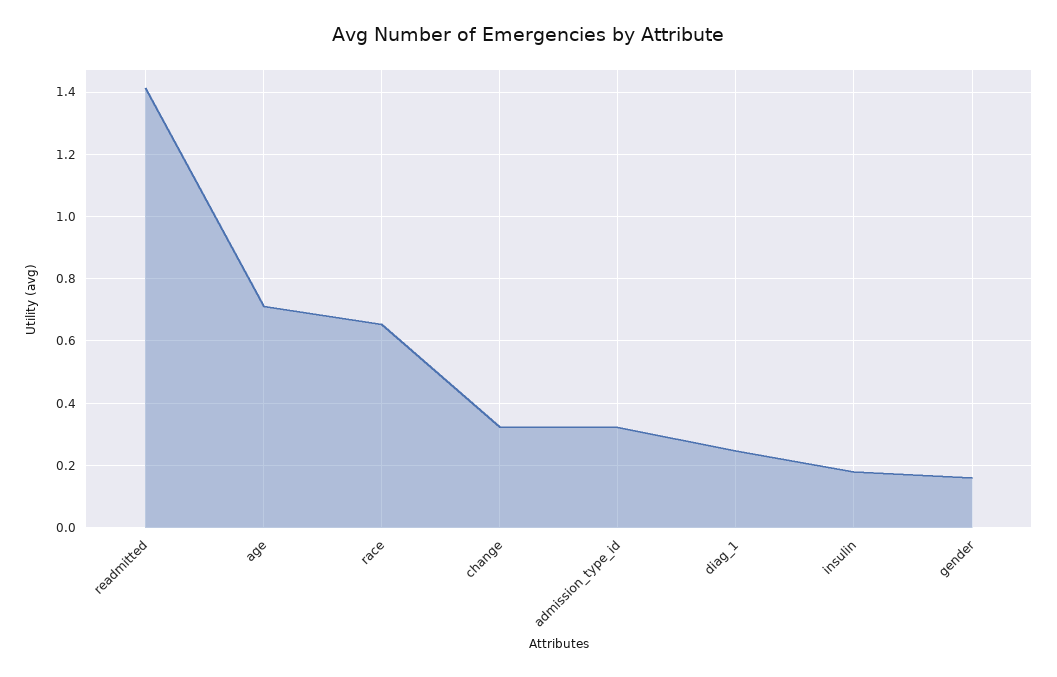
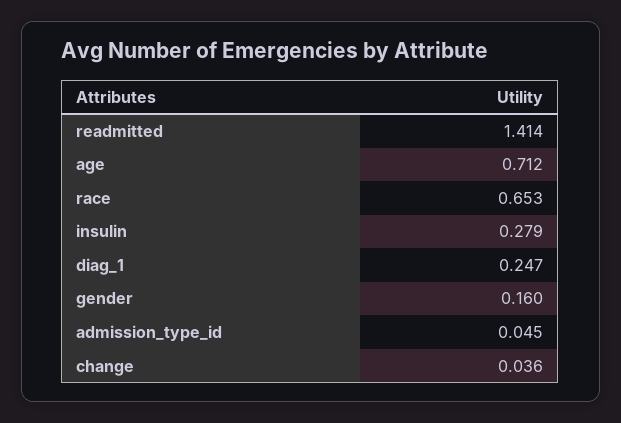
  {
    "readmitted": 1.414,
    "age": 0.712,
    "race": 0.653,
-   "change": 0.32,
+   "change": 0.036,
-   "admission_type_id": 0.32,
+   "admission_type_id": 0.045,
    "diag_1": 0.247,
-   "insulin": 0.18,
+   "insulin": 0.279,
    "gender": 0.16
  }

